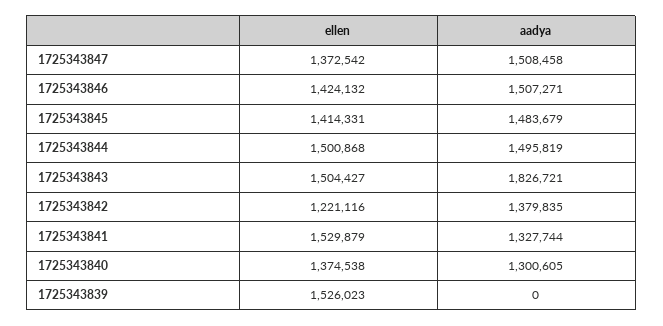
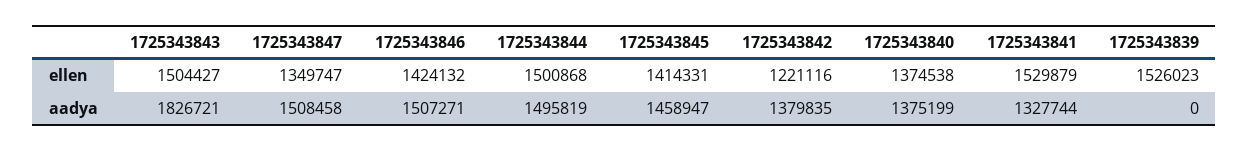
  {
    "ellen": {
-     "1725343847": 1372542,
+     "1725343847": 1349747,
      "1725343846": 1424132,
      "1725343845": 1414331,
      "1725343844": 1500868,
      "1725343843": 1504427,
      "1725343842": 1221116,
      "1725343841": 1529879,
      "1725343840": 1374538,
      "1725343839": 1526023
    },
    "aadya": {
      "1725343847": 1508458,
      "1725343846": 1507271,
-     "1725343845": 1483679,
+     "1725343845": 1458947,
      "1725343844": 1495819,
      "1725343843": 1826721,
      "1725343842": 1379835,
      "1725343841": 1327744,
-     "1725343840": 1300605,
+     "1725343840": 1375199,
      "1725343839": 0
    }
  }

